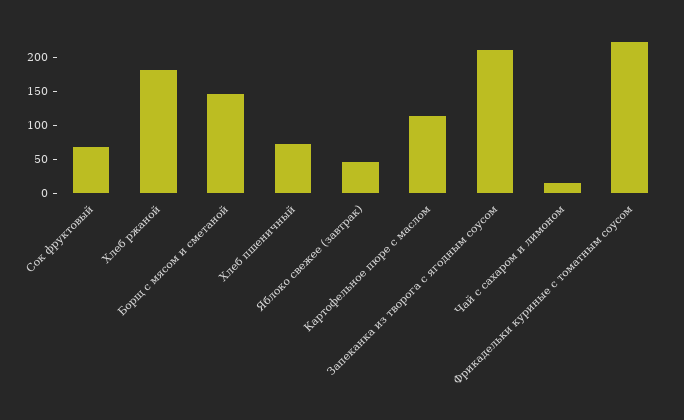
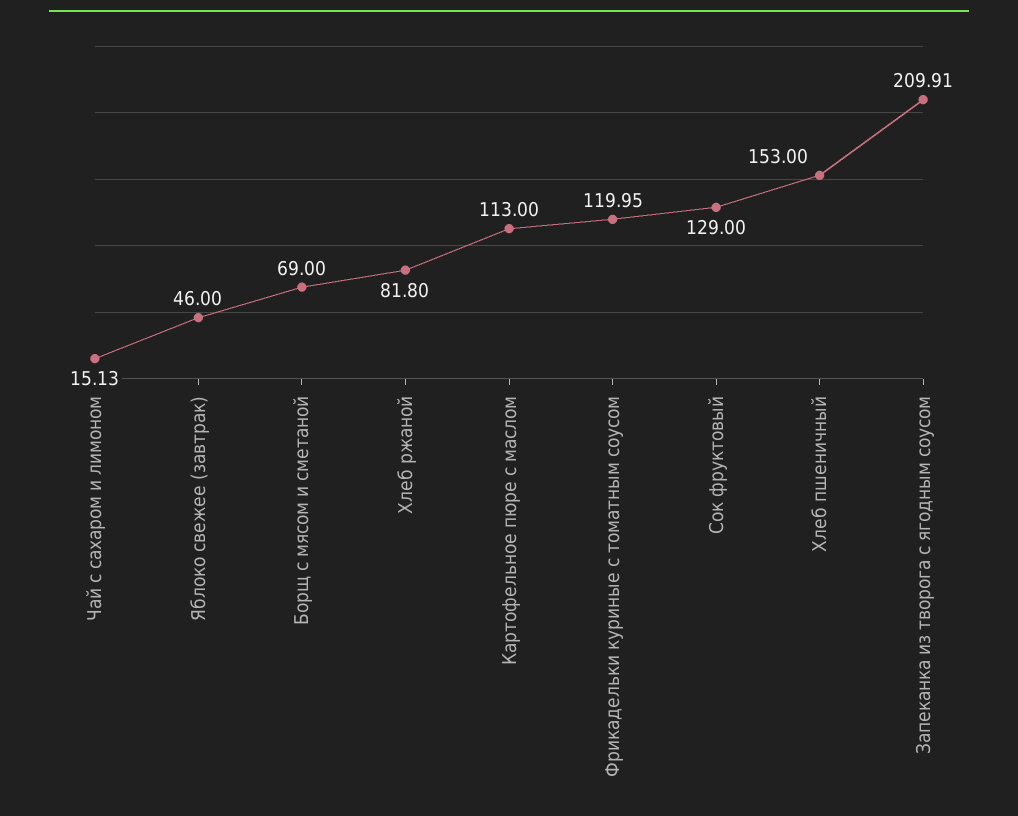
  {
-   "Сок фруктовый": 75,
+   "Сок фруктовый": 129,
-   "Хлеб ржаной": 175,
+   "Хлеб ржаной": 81.8,
-   "Борщ с мясом и сметаной": 150,
+   "Борщ с мясом и сметаной": 69,
-   "Хлеб пшеничный": 75,
+   "Хлеб пшеничный": 153,
    "Яблоко свежее (завтрак)": 46,
    "Картофельное пюре с маслом": 113,
    "Запеканка из творога с ягодным соусом": 209.91,
    "Чай с сахаром и лимоном": 15.13,
-   "Фрикадельки куриные с томатным соусом": 225
+   "Фрикадельки куриные с томатным соусом": 119.95
  }

